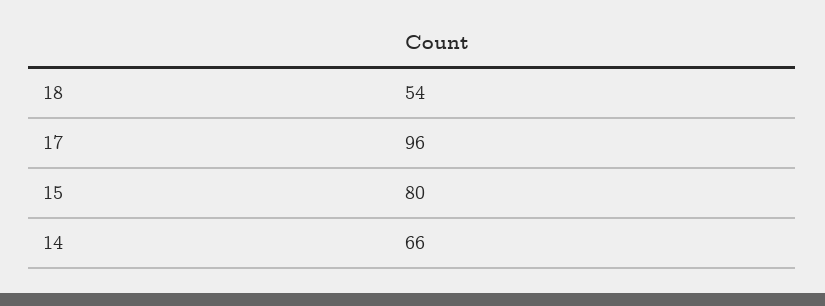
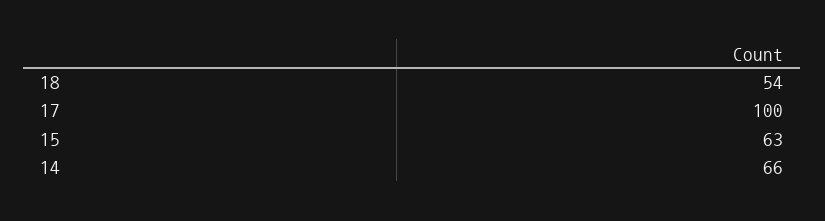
  {
    "18": 54,
-   "17": 96,
+   "17": 100,
-   "15": 80,
+   "15": 63,
    "14": 66
  }

